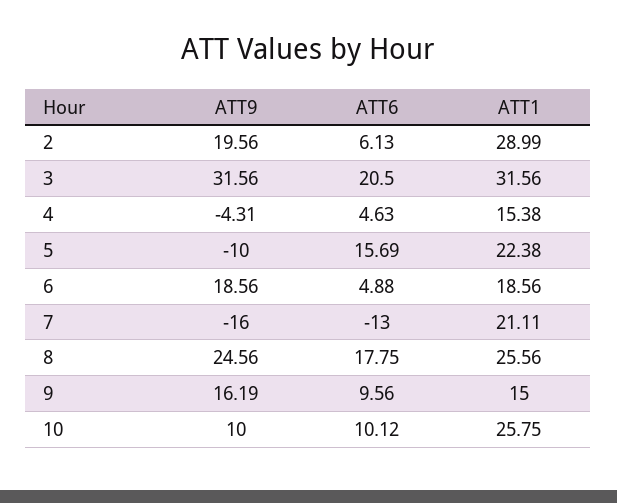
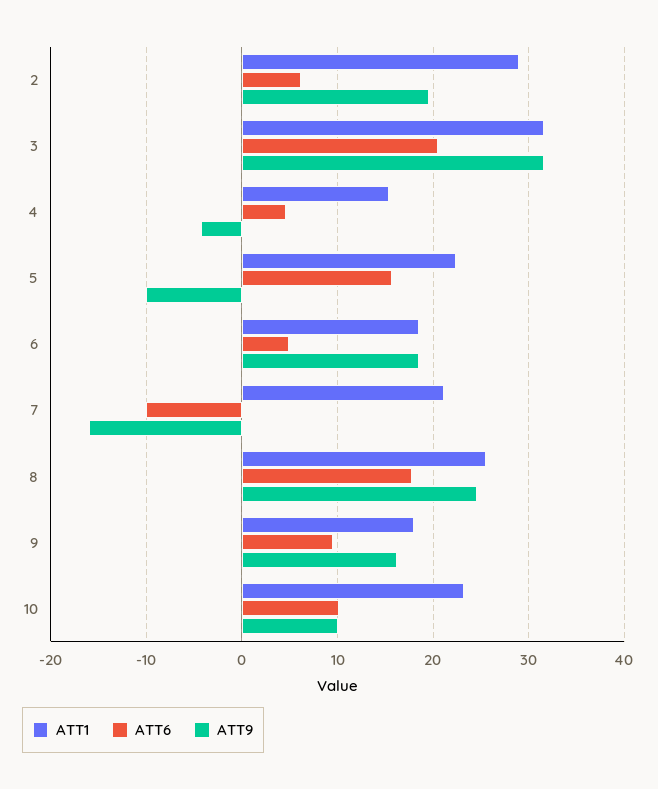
  {
    "ATT9": {
      "2": 19.56,
      "3": 31.56,
      "4": -4.31,
      "5": -10,
      "6": 18.56,
      "7": -16,
      "8": 24.56,
      "9": 16.19,
      "10": 10
    },
    "ATT6": {
      "2": 6.13,
      "3": 20.5,
      "4": 4.63,
      "5": 15.69,
      "6": 4.88,
-     "7": -13,
+     "7": -10,
      "8": 17.75,
      "9": 9.56,
      "10": 10.12
    },
    "ATT1": {
      "2": 28.99,
      "3": 31.56,
      "4": 15.38,
      "5": 22.38,
      "6": 18.56,
      "7": 21.11,
      "8": 25.56,
-     "9": 15,
+     "9": 18,
-     "10": 25.75
+     "10": 23
    }
  }

